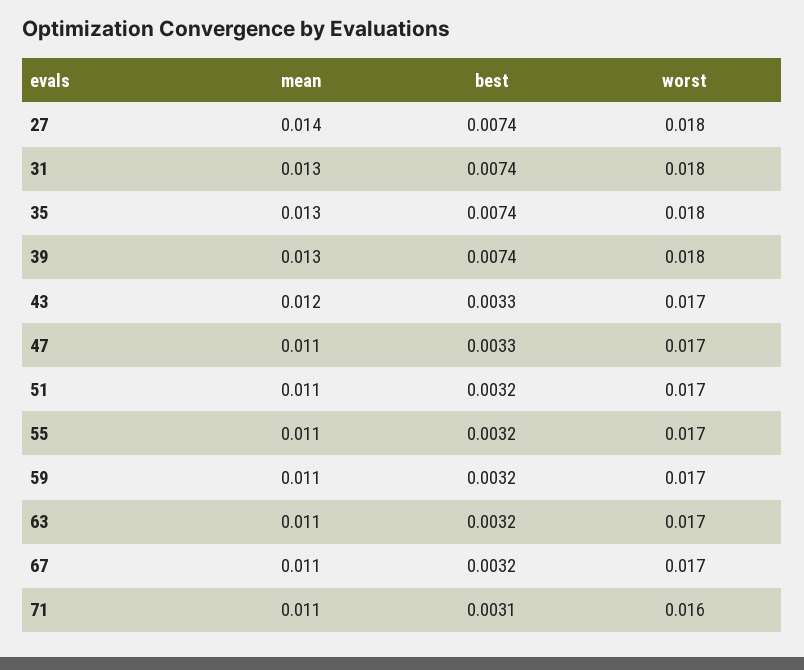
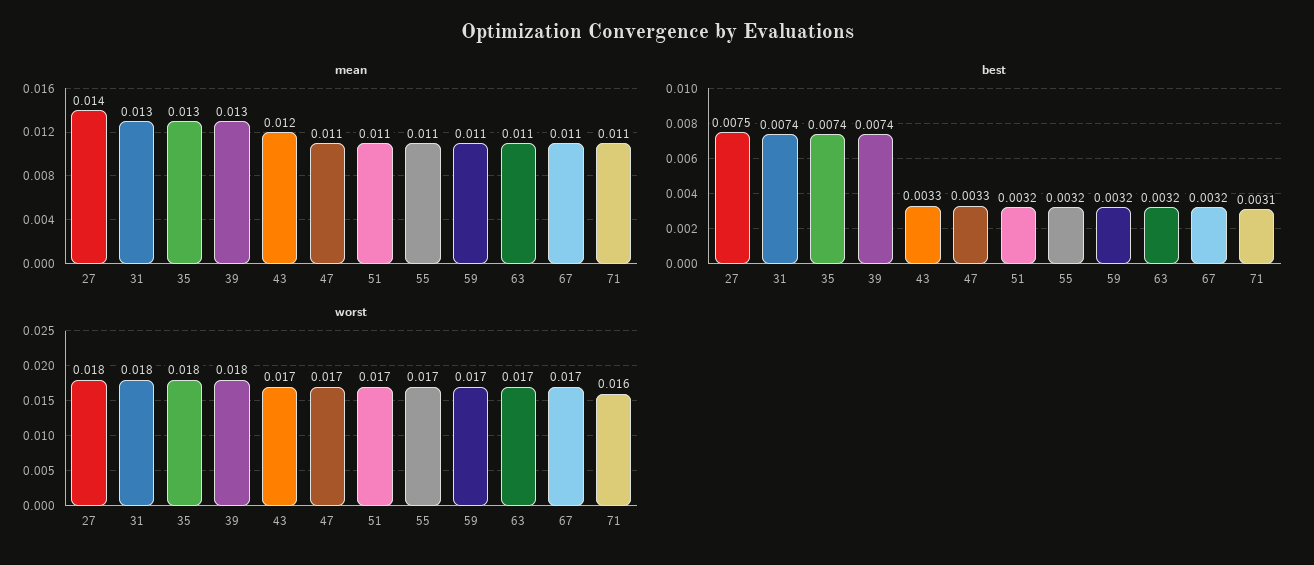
  {
    "mean": {
      "27": 0.014,
      "31": 0.013,
      "35": 0.013,
      "39": 0.013,
      "43": 0.012,
      "47": 0.011,
      "51": 0.011,
      "55": 0.011,
      "59": 0.011,
      "63": 0.011,
      "67": 0.011,
      "71": 0.011
    },
    "best": {
-     "27": 0.0074,
+     "27": 0.0075,
      "31": 0.0074,
      "35": 0.0074,
      "39": 0.0074,
      "43": 0.0033,
      "47": 0.0033,
      "51": 0.0032,
      "55": 0.0032,
      "59": 0.0032,
      "63": 0.0032,
      "67": 0.0032,
      "71": 0.0031
    },
    "worst": {
      "27": 0.018,
      "31": 0.018,
      "35": 0.018,
      "39": 0.018,
      "43": 0.017,
      "47": 0.017,
      "51": 0.017,
      "55": 0.017,
      "59": 0.017,
      "63": 0.017,
      "67": 0.017,
      "71": 0.016
    }
  }

